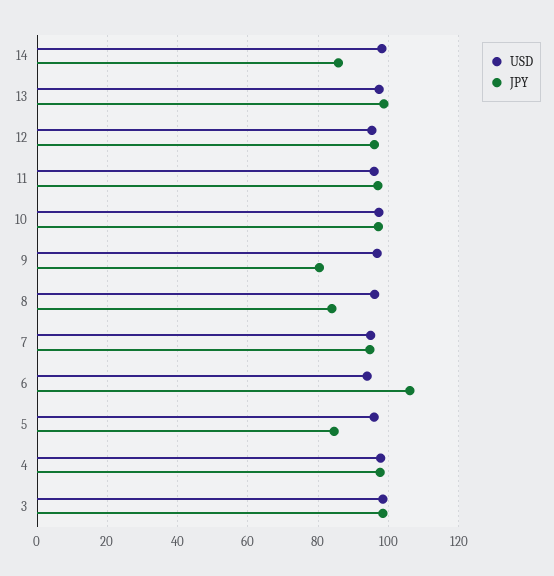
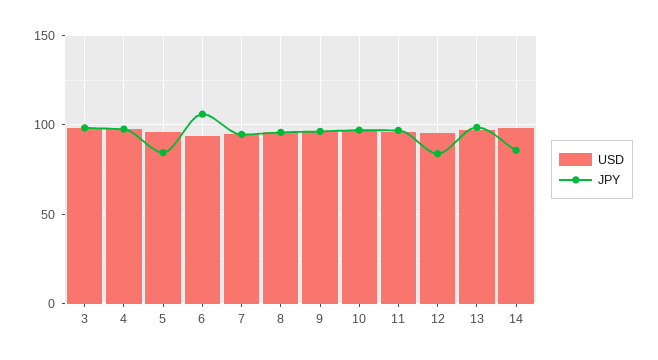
  {
    "USD": {
      "14": 98,
      "13": 98,
      "12": 96,
      "11": 96,
      "10": 98,
      "9": 96,
      "8": 96,
      "7": 94,
      "6": 94,
      "5": 96,
      "4": 98,
      "3": 98
    },
    "JPY": {
      "14": 86,
      "13": 98,
-     "12": 96,
+     "12": 85,
      "11": 98,
      "10": 98,
-     "9": 80,
+     "9": 95,
-     "8": 84,
+     "8": 95,
      "7": 94,
      "6": 106,
      "5": 84,
      "4": 98,
      "3": 98
    }
  }

